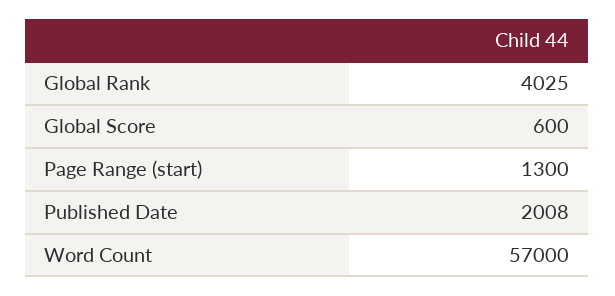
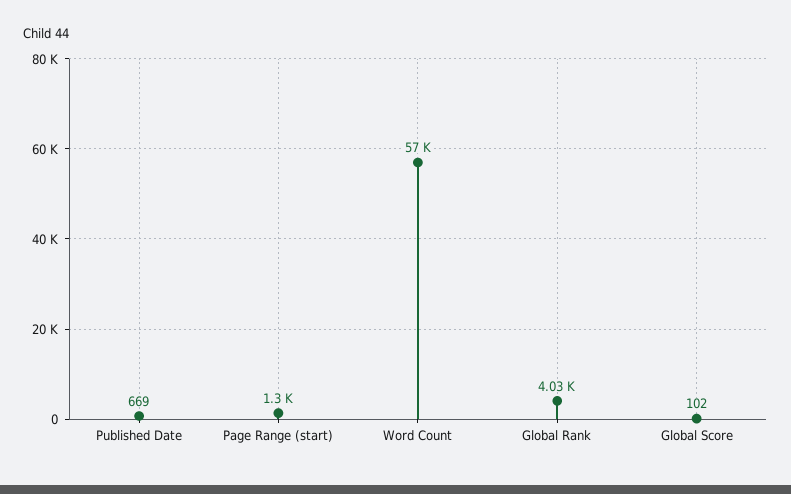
  {
    "Global Rank": 4025,
-   "Global Score": 600,
+   "Global Score": 102,
    "Page Range (start)": 1300,
-   "Published Date": 2008,
+   "Published Date": 669,
    "Word Count": 57000
  }

